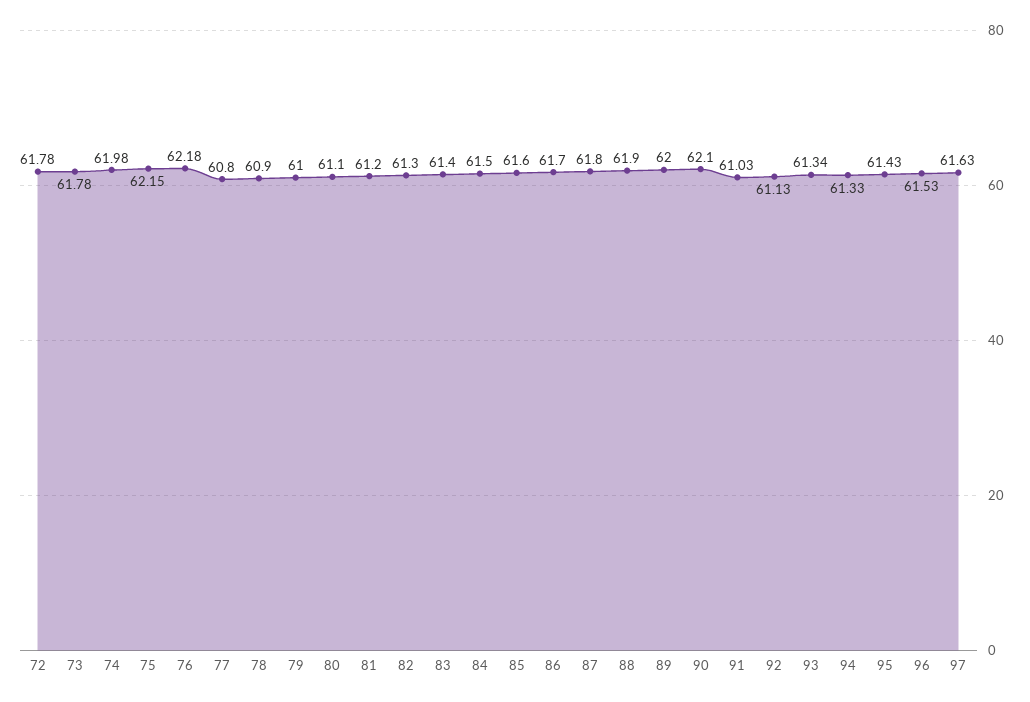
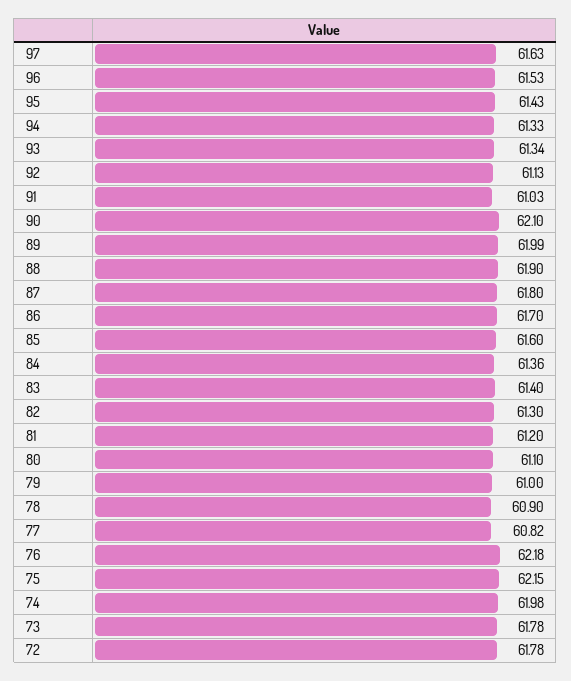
  {
    "72": 61.78,
    "73": 61.78,
    "74": 61.98,
    "75": 62.15,
    "76": 62.18,
-   "77": 60.8,
+   "77": 60.82,
    "78": 60.9,
    "79": 61,
    "80": 61.1,
    "81": 61.2,
    "82": 61.3,
    "83": 61.4,
-   "84": 61.5,
+   "84": 61.36,
    "85": 61.6,
    "86": 61.7,
    "87": 61.8,
    "88": 61.9,
-   "89": 62,
+   "89": 61.99,
    "90": 62.1,
    "91": 61.03,
    "92": 61.13,
    "93": 61.34,
    "94": 61.33,
    "95": 61.43,
    "96": 61.53,
    "97": 61.63
  }

